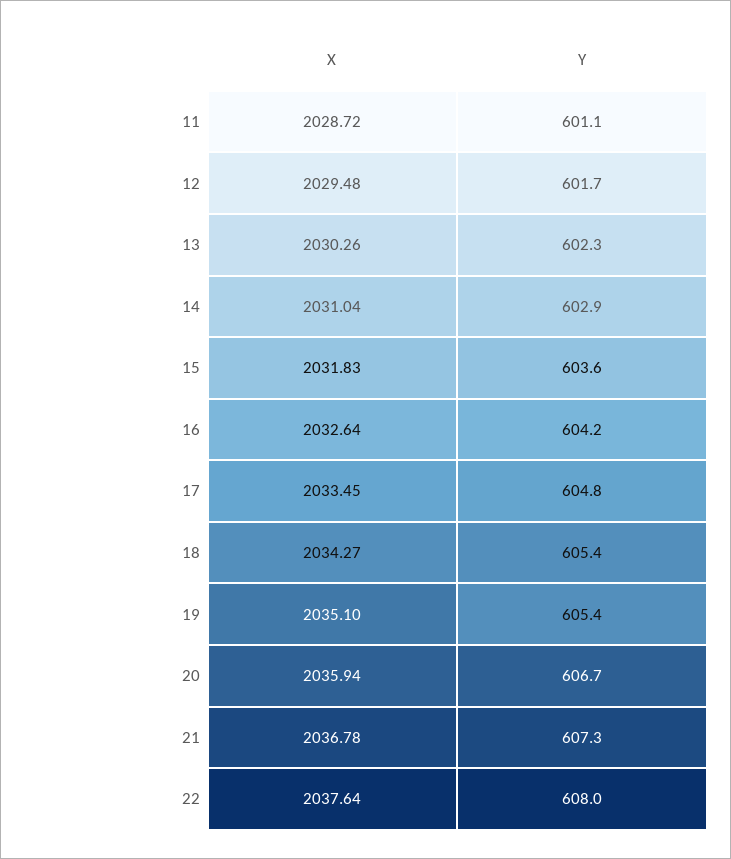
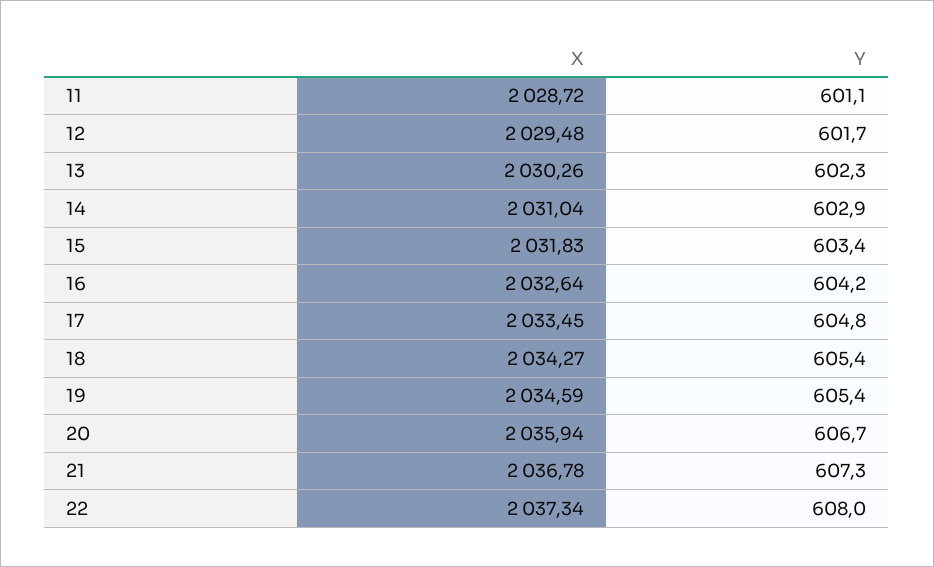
  {
    "X": {
      "11": 2028.72,
      "12": 2029.48,
      "13": 2030.26,
      "14": 2031.04,
      "15": 2031.83,
      "16": 2032.64,
      "17": 2033.45,
      "18": 2034.27,
-     "19": 2035.1,
+     "19": 2034.59,
      "20": 2035.94,
      "21": 2036.78,
-     "22": 2037.64
+     "22": 2037.34
    },
    "Y": {
      "11": 601.1,
      "12": 601.7,
      "13": 602.3,
      "14": 602.9,
-     "15": 603.6,
+     "15": 603.4,
      "16": 604.2,
      "17": 604.8,
      "18": 605.4,
      "19": 605.4,
      "20": 606.7,
      "21": 607.3,
      "22": 608
    }
  }

